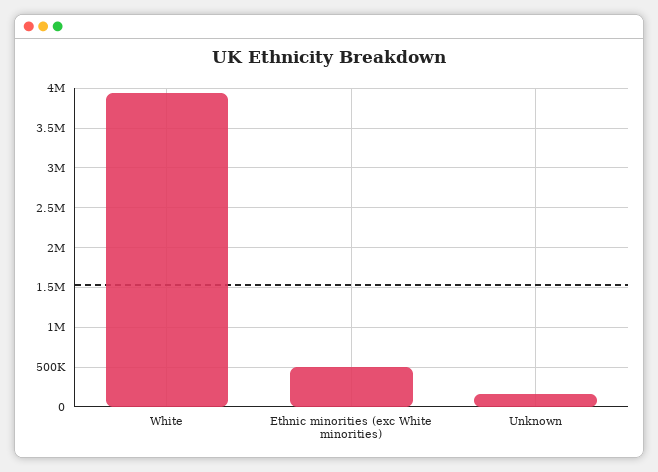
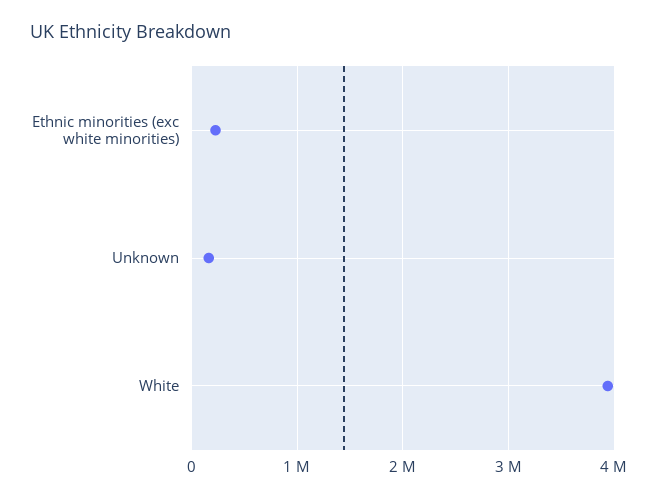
  {
    "White": 3900000,
-   "Ethnic minorities (exc White minorities)": 500000,
+   "Ethnic minorities (exc White minorities)": 200000,
    "Unknown": 200000
  }

